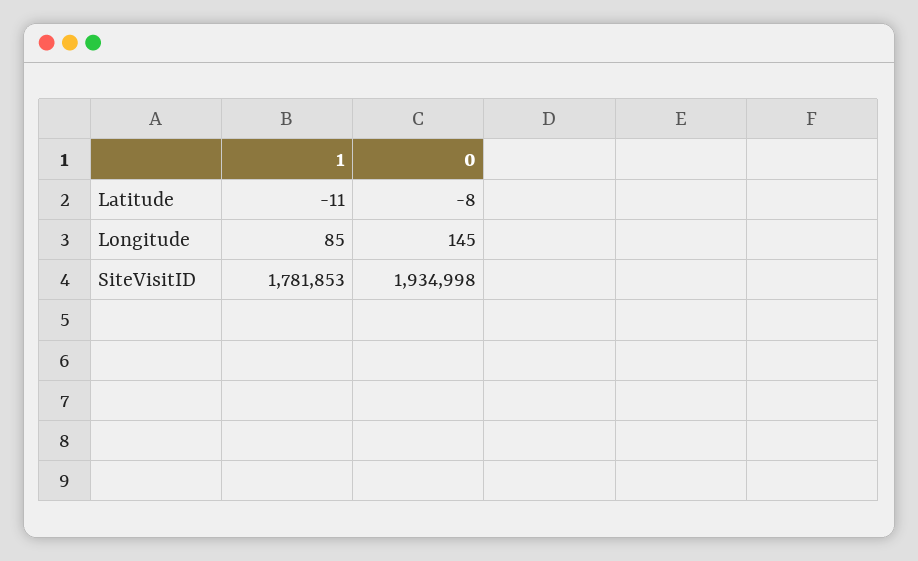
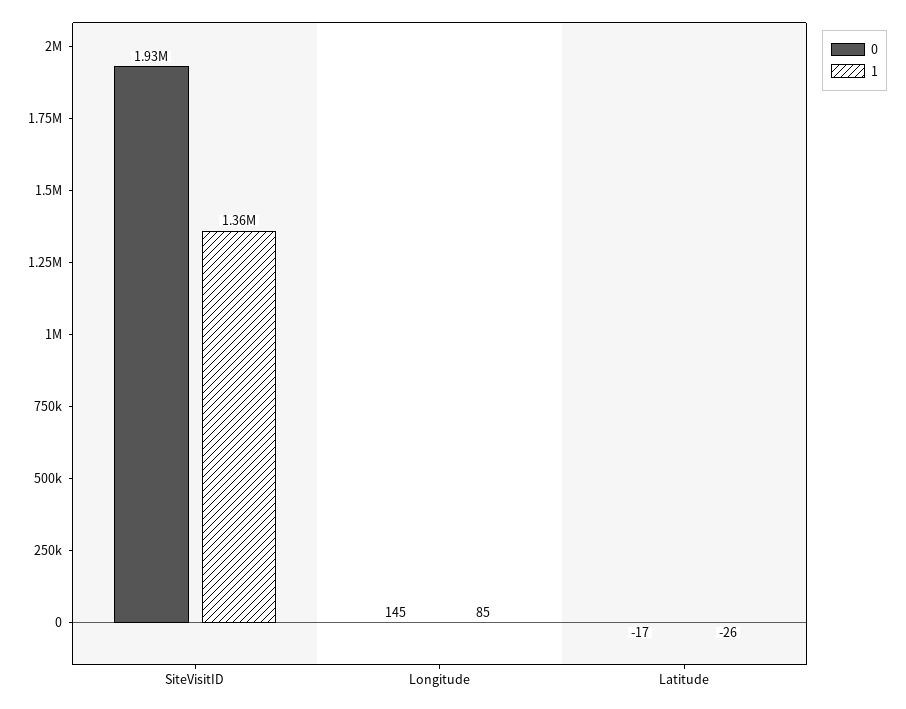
  {
    "1": {
-     "Latitude": -11,
+     "Latitude": -26,
      "Longitude": 85,
-     "SiteVisitID": 1781853
+     "SiteVisitID": 1360000
    },
    "0": {
-     "Latitude": -8,
+     "Latitude": -17,
      "Longitude": 145,
      "SiteVisitID": 1934998
    }
  }

